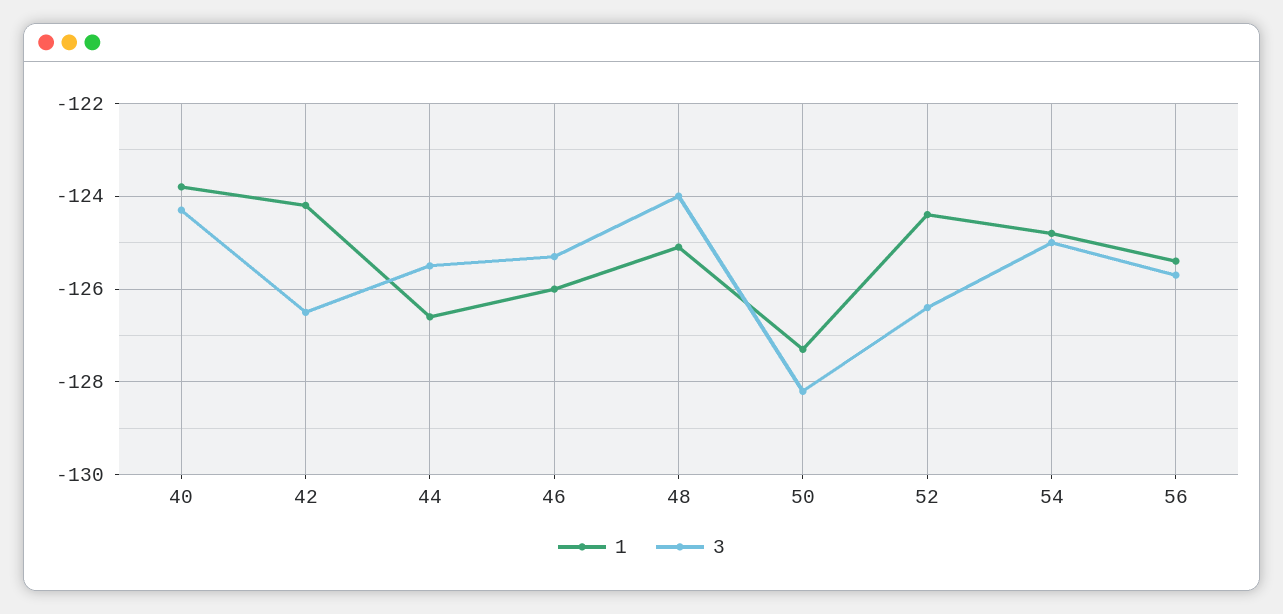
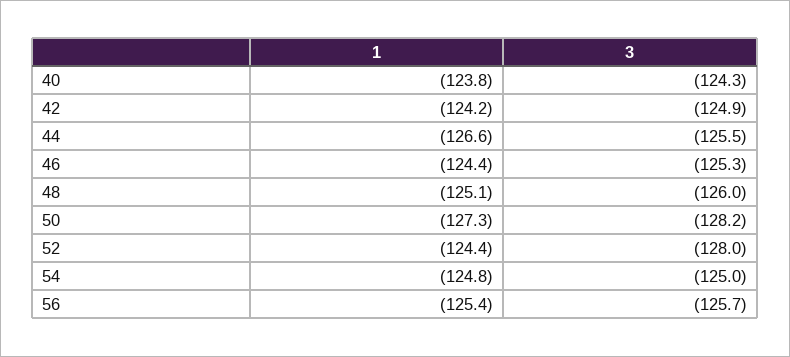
  {
    "1": {
      "40": -123.8,
      "42": -124.2,
      "44": -126.6,
-     "46": -126,
+     "46": -124.4,
      "48": -125.1,
      "50": -127.3,
      "52": -124.4,
      "54": -124.8,
      "56": -125.4
    },
    "3": {
      "40": -124.3,
-     "42": -126.5,
+     "42": -124.9,
      "44": -125.5,
      "46": -125.3,
-     "48": -124,
+     "48": -126,
      "50": -128.2,
-     "52": -126.5,
+     "52": -128,
      "54": -125,
      "56": -125.7
    }
  }

